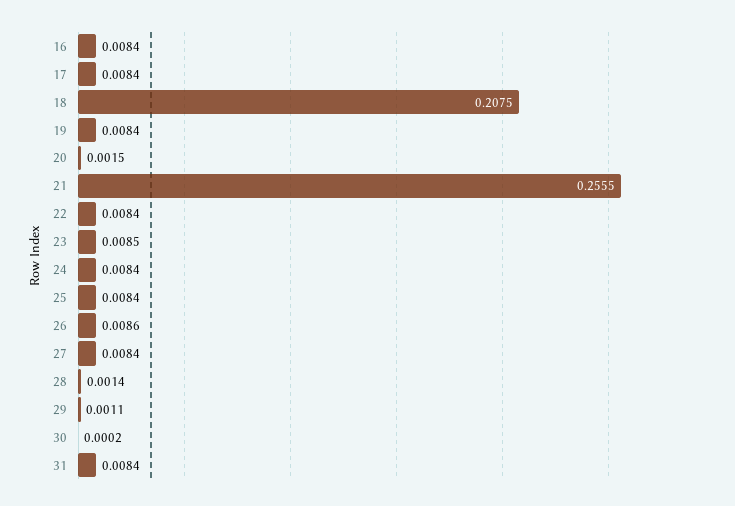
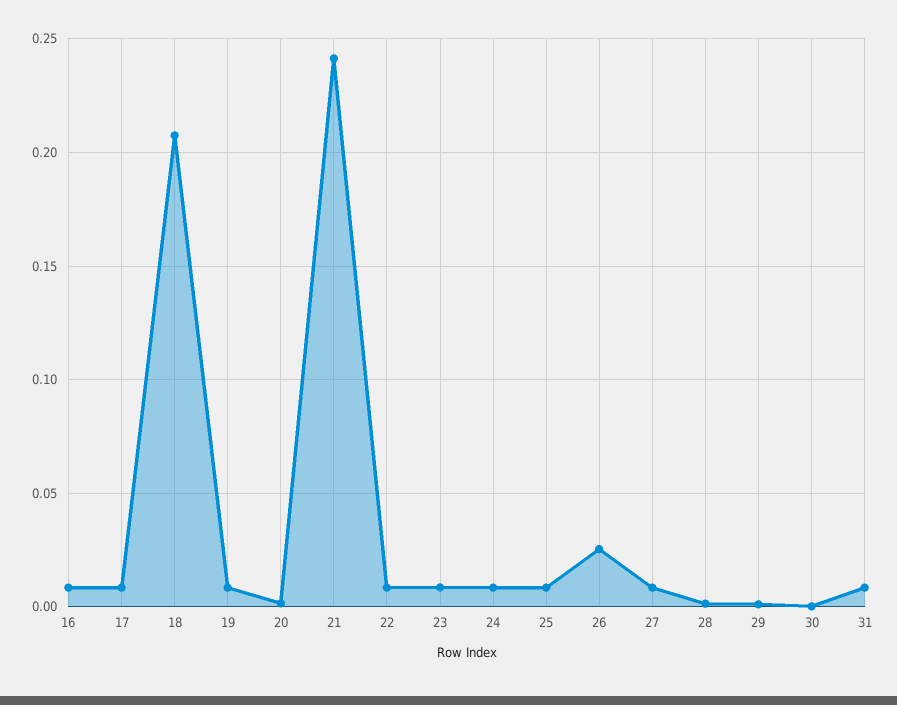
  {
    "16": 0.0084,
    "17": 0.0084,
    "18": 0.2075,
    "19": 0.0084,
    "20": 0.0015,
-   "21": 0.2555,
+   "21": 0.24,
    "22": 0.0084,
    "23": 0.0085,
    "24": 0.0084,
    "25": 0.0084,
-   "26": 0.0086,
+   "26": 0.025,
    "27": 0.0084,
    "28": 0.0014,
    "29": 0.0011,
    "30": 0.0002,
    "31": 0.0084
  }

